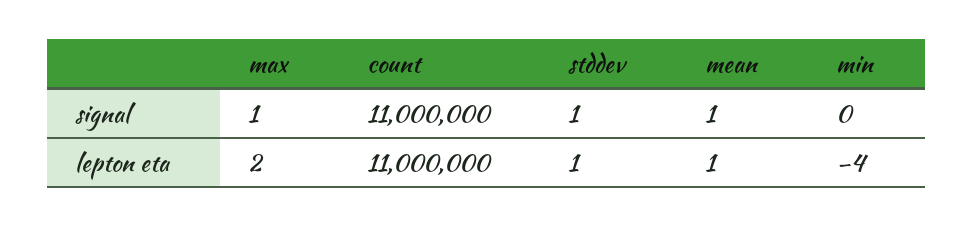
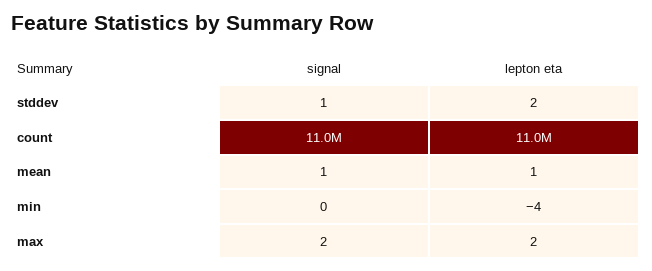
  {
    "max": {
-     "signal": 1,
+     "signal": 2,
      "lepton eta": 2
    },
    "count": {
      "signal": 11000000,
      "lepton eta": 11000000
    },
    "stddev": {
      "signal": 1,
-     "lepton eta": 1
+     "lepton eta": 2
    },
    "mean": {
      "signal": 1,
      "lepton eta": 1
    },
    "min": {
      "signal": 0,
      "lepton eta": -4
    }
  }

